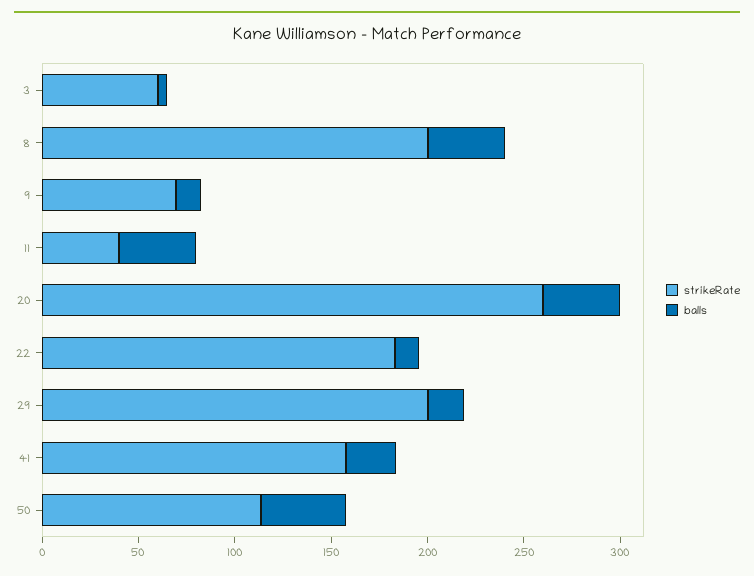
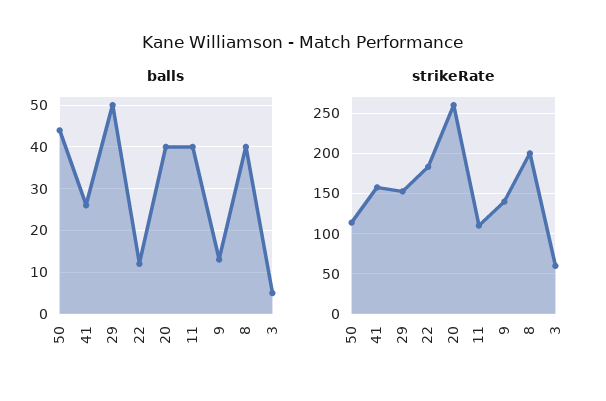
  {
    "strikeRate": {
      "3": 60,
      "8": 200,
-     "9": 70,
+     "9": 140,
-     "11": 40,
+     "11": 110,
      "20": 260,
      "22": 180,
-     "29": 200,
+     "29": 150,
      "41": 160,
      "50": 110
    },
    "balls": {
      "3": 5,
      "8": 40,
      "9": 15,
      "11": 40,
      "20": 40,
      "22": 10,
-     "29": 20,
+     "29": 50,
      "41": 25,
      "50": 45
    }
  }

